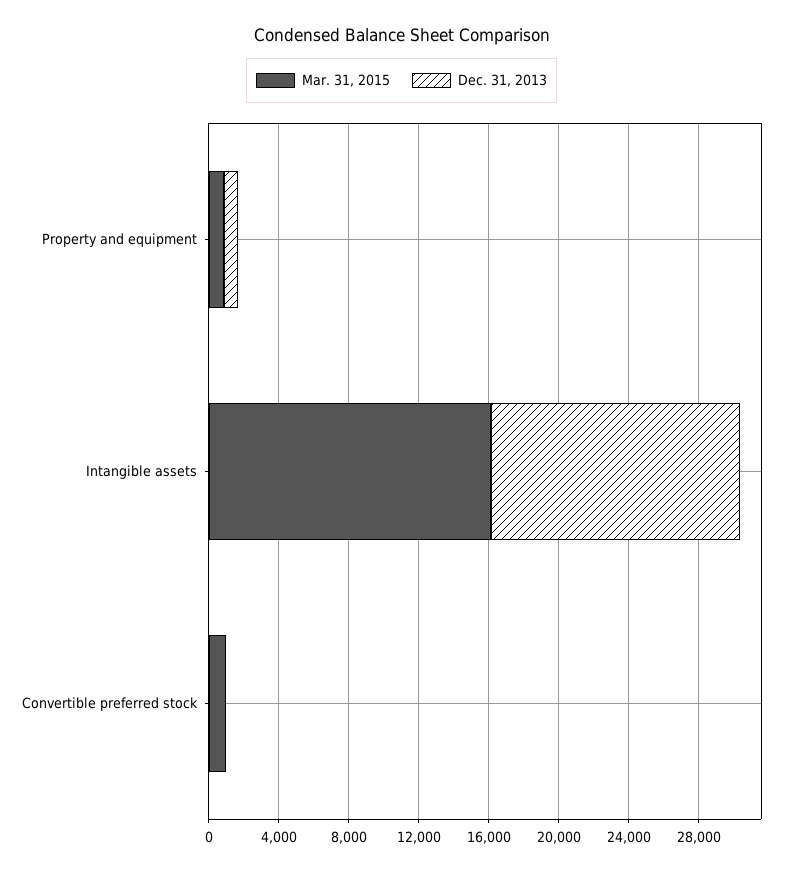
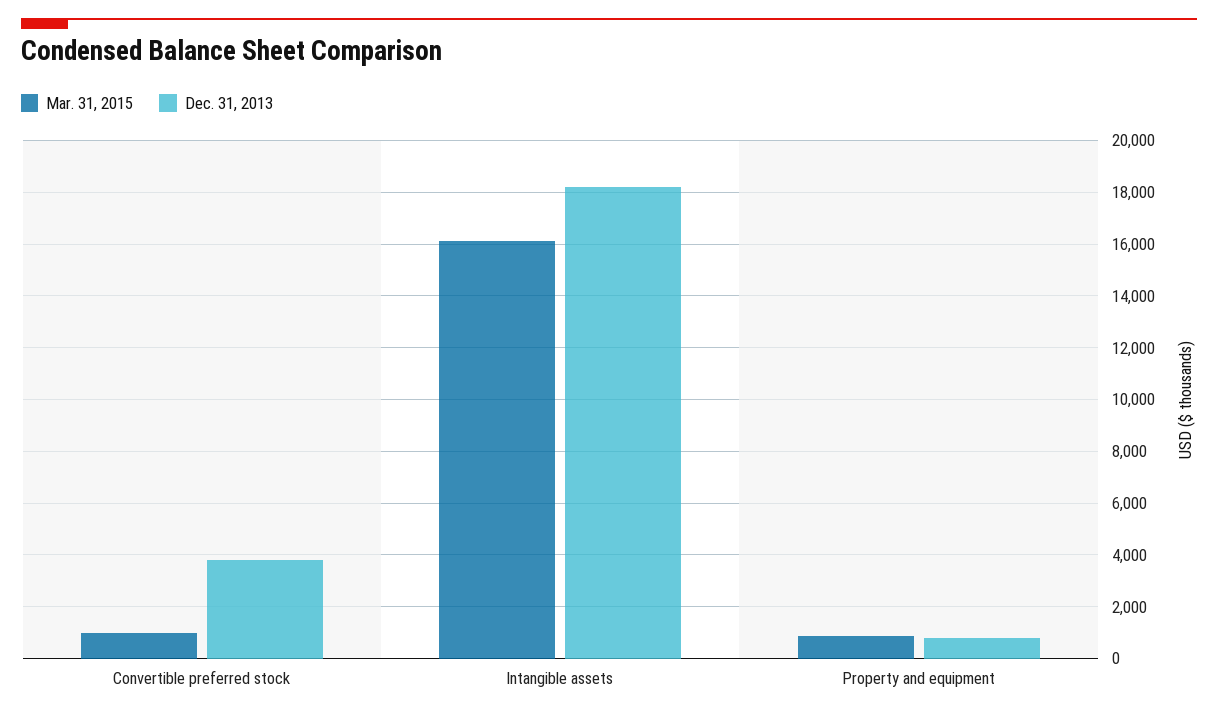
  {
    "Mar. 31, 2015": {
      "Property and equipment": 1000,
      "Intangible assets": 16000,
      "Convertible preferred stock": 1000
    },
    "Dec. 31, 2013": {
      "Property and equipment": 750,
-     "Intangible assets": 14000,
+     "Intangible assets": 18250,
-     "Convertible preferred stock": 0
+     "Convertible preferred stock": 3750
    }
  }

